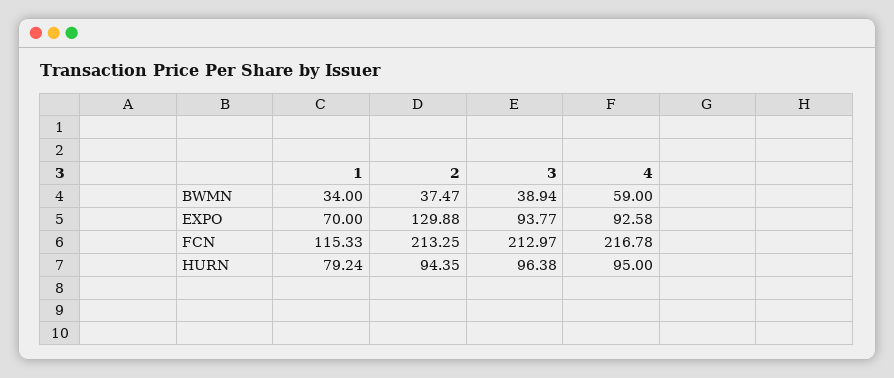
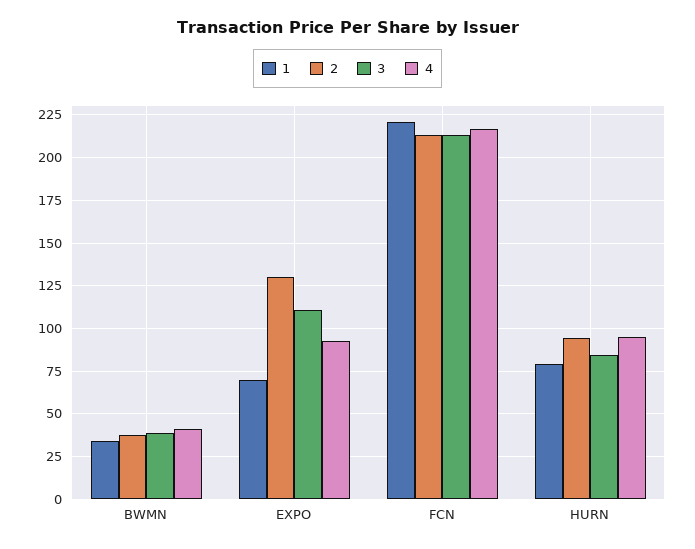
  {
    "1": {
      "BWMN": 34,
      "EXPO": 70,
-     "FCN": 115.33,
+     "FCN": 220,
      "HURN": 79.24
    },
    "2": {
      "BWMN": 37.47,
      "EXPO": 129.88,
      "FCN": 213.25,
      "HURN": 94.35
    },
    "3": {
      "BWMN": 38.94,
-     "EXPO": 93.77,
+     "EXPO": 110,
      "FCN": 212.97,
-     "HURN": 96.38
+     "HURN": 85
    },
    "4": {
-     "BWMN": 59,
+     "BWMN": 40,
      "EXPO": 92.58,
      "FCN": 216.78,
      "HURN": 95
    }
  }

